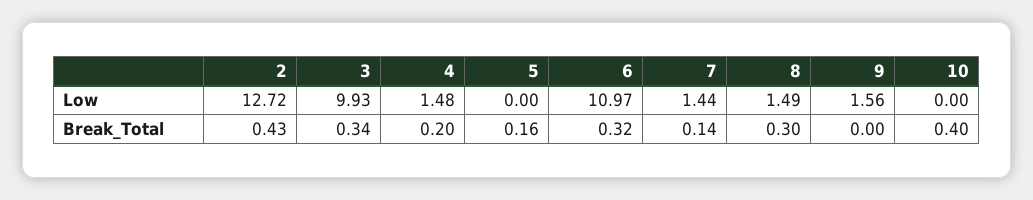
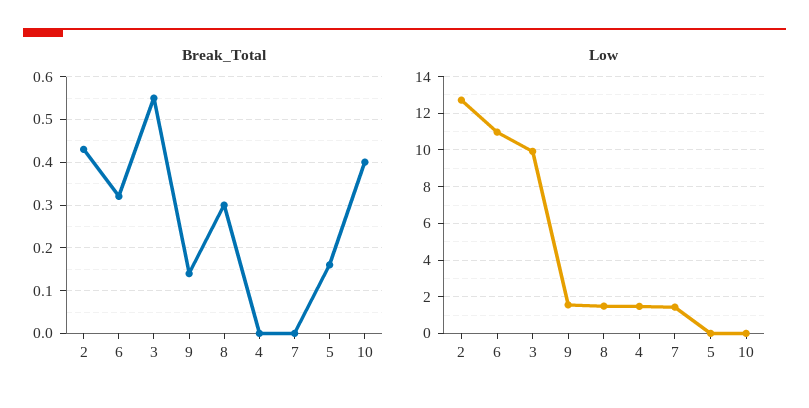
  {
    "Low": {
      "2": 12.72,
      "3": 9.93,
      "4": 1.48,
      "5": 0,
      "6": 10.97,
      "7": 1.44,
      "8": 1.49,
      "9": 1.56,
      "10": 0
    },
    "Break_Total": {
      "2": 0.43,
-     "3": 0.34,
+     "3": 0.55,
-     "4": 0.2,
+     "4": 0,
      "5": 0.16,
      "6": 0.32,
-     "7": 0.14,
+     "7": 0,
      "8": 0.3,
-     "9": 0,
+     "9": 0.15,
      "10": 0.4
    }
  }

